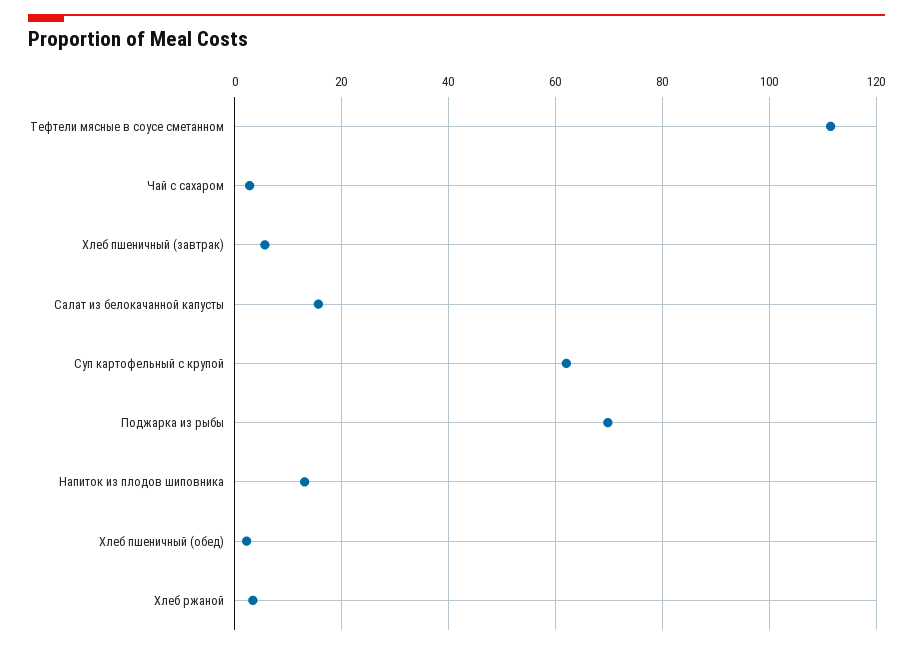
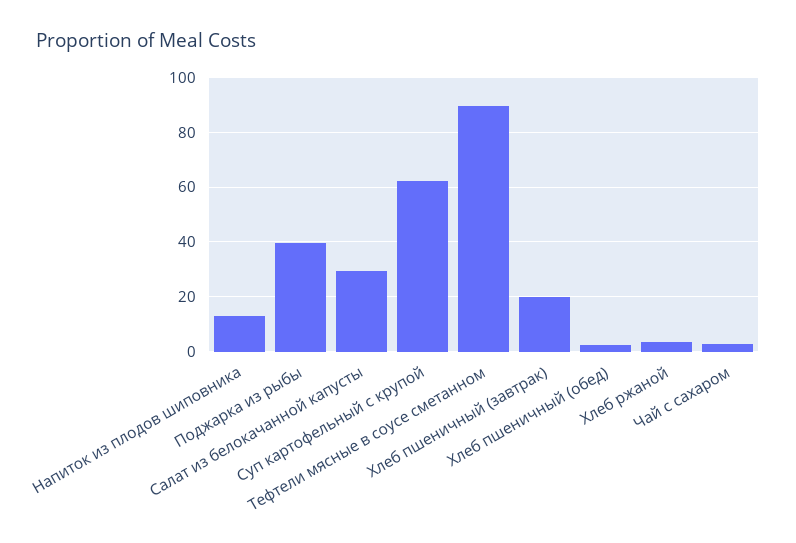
  {
-   "Тефтели мясные в соусе сметанном": 112,
+   "Тефтели мясные в соусе сметанном": 90,
    "Чай с сахаром": 2,
-   "Хлеб пшеничный (завтрак)": 6,
+   "Хлеб пшеничный (завтрак)": 20,
-   "Салат из белокачанной капусты": 16,
+   "Салат из белокачанной капусты": 30,
    "Суп картофельный с крупой": 62,
-   "Поджарка из рыбы": 70,
+   "Поджарка из рыбы": 40,
    "Напиток из плодов шиповника": 14,
    "Хлеб пшеничный (обед)": 2,
    "Хлеб ржаной": 4
  }

